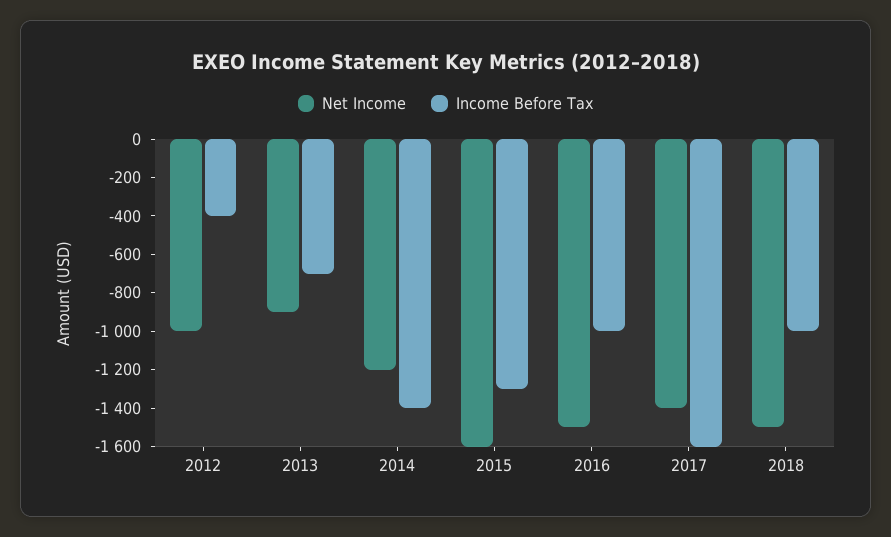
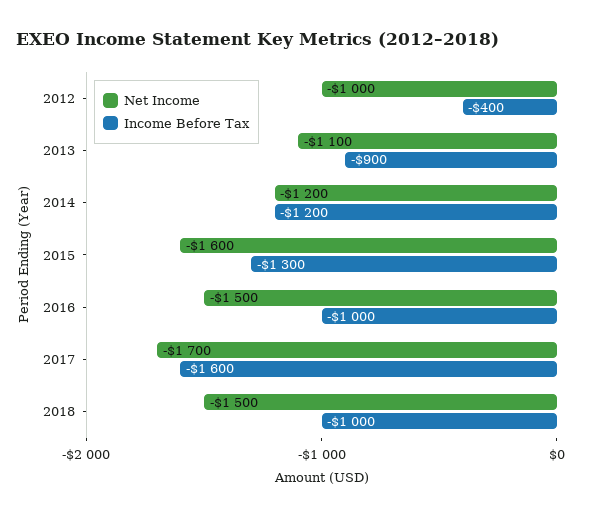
  {
    "Net Income": {
      "2012": -1000,
-     "2013": -900,
+     "2013": -1100,
      "2014": -1200,
      "2015": -1600,
      "2016": -1500,
-     "2017": -1400,
+     "2017": -1700,
      "2018": -1500
    },
    "Income Before Tax": {
      "2012": -400,
-     "2013": -700,
+     "2013": -900,
-     "2014": -1400,
+     "2014": -1200,
      "2015": -1300,
      "2016": -1000,
      "2017": -1600,
      "2018": -1000
    }
  }

